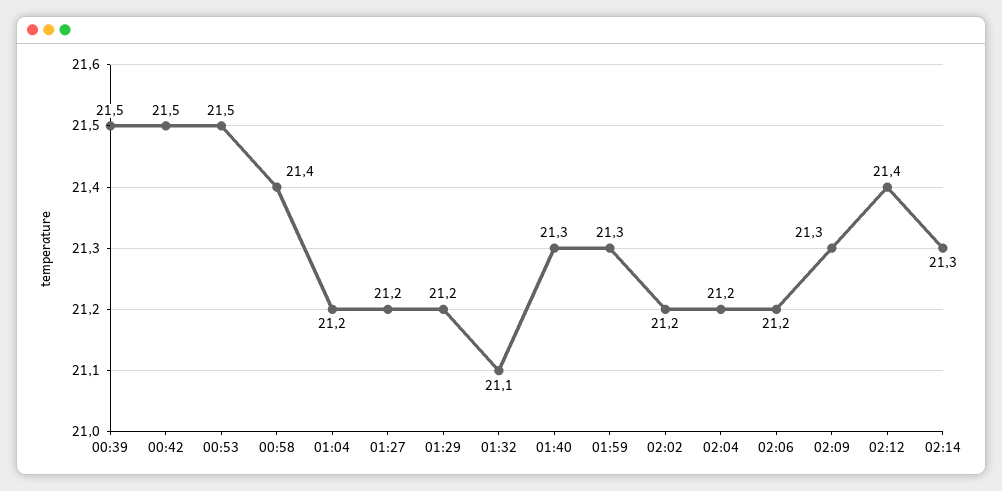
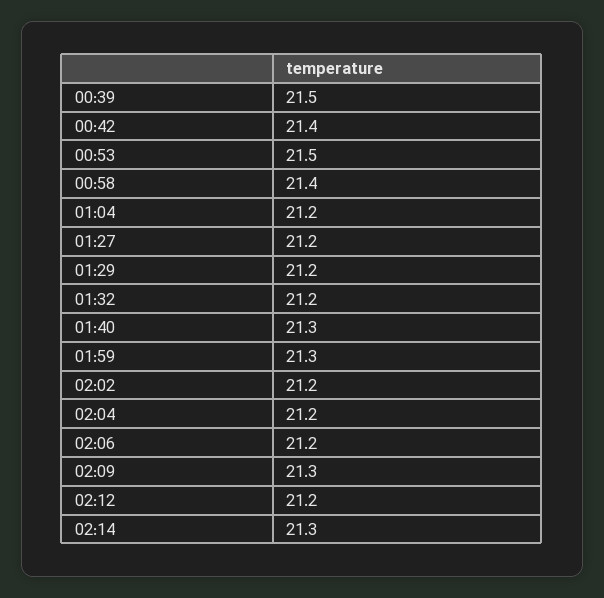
  {
    "00:39": 21.5,
-   "00:42": 21.5,
+   "00:42": 21.4,
    "00:53": 21.5,
    "00:58": 21.4,
    "01:04": 21.2,
    "01:27": 21.2,
    "01:29": 21.2,
-   "01:32": 21.1,
+   "01:32": 21.2,
    "01:40": 21.3,
    "01:59": 21.3,
    "02:02": 21.2,
    "02:04": 21.2,
    "02:06": 21.2,
    "02:09": 21.3,
-   "02:12": 21.4,
+   "02:12": 21.2,
    "02:14": 21.3
  }

